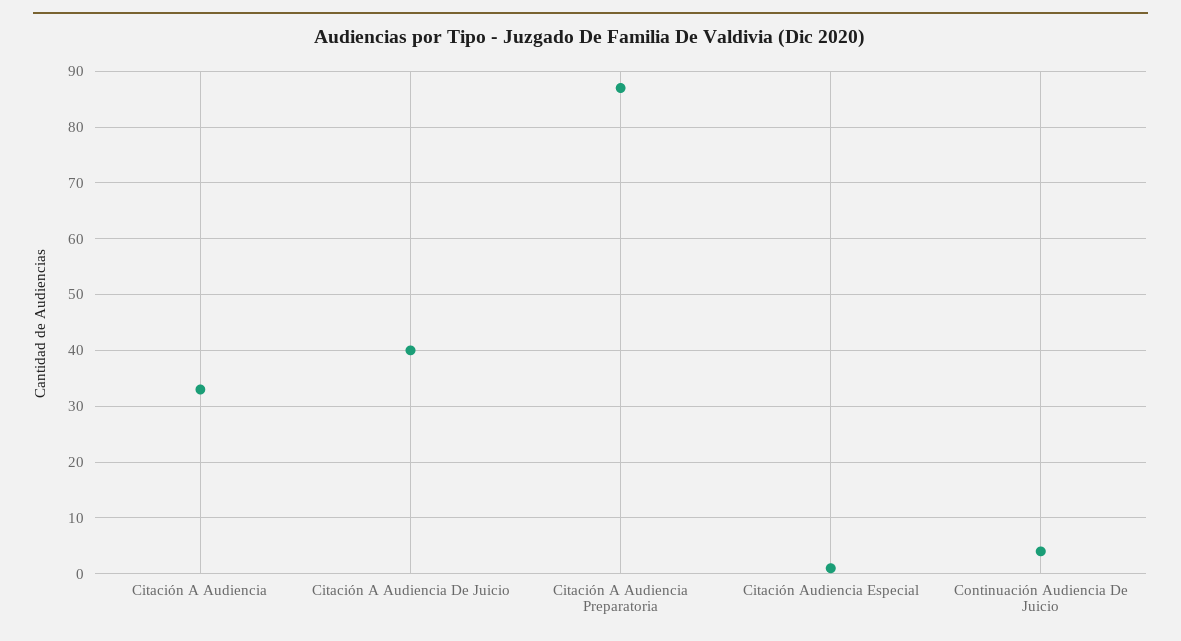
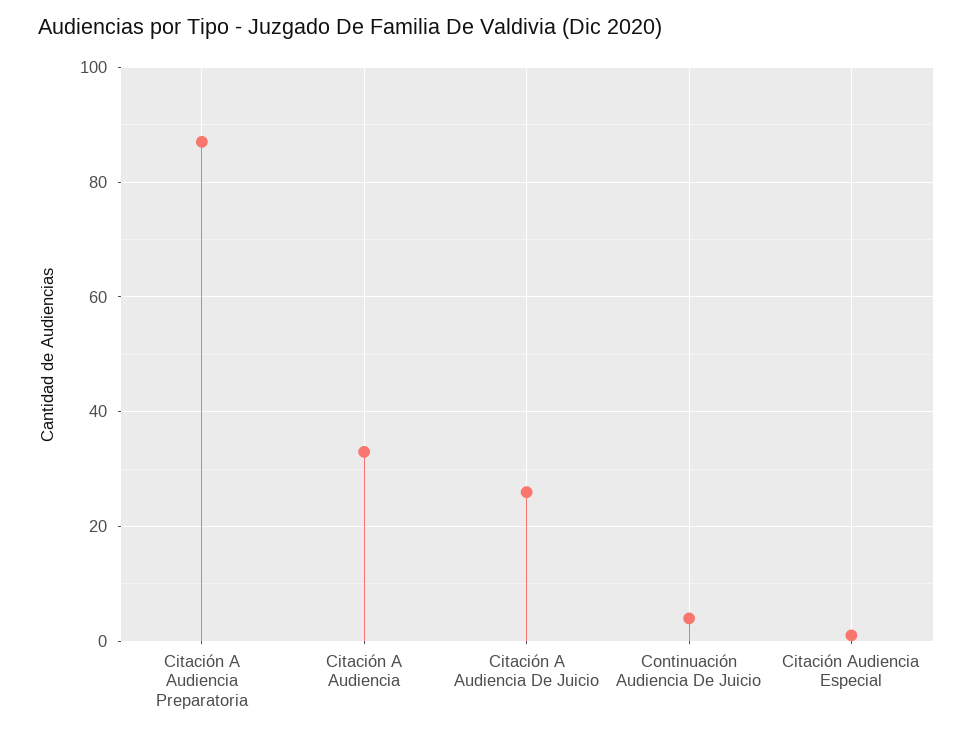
  {
    "Citación A Audiencia": 35,
-   "Citación A Audiencia De Juicio": 40,
+   "Citación A Audiencia De Juicio": 25,
    "Citación A Audiencia Preparatoria": 85,
    "Citación Audiencia Especial": 0,
    "Continuación Audiencia De Juicio": 5
  }

